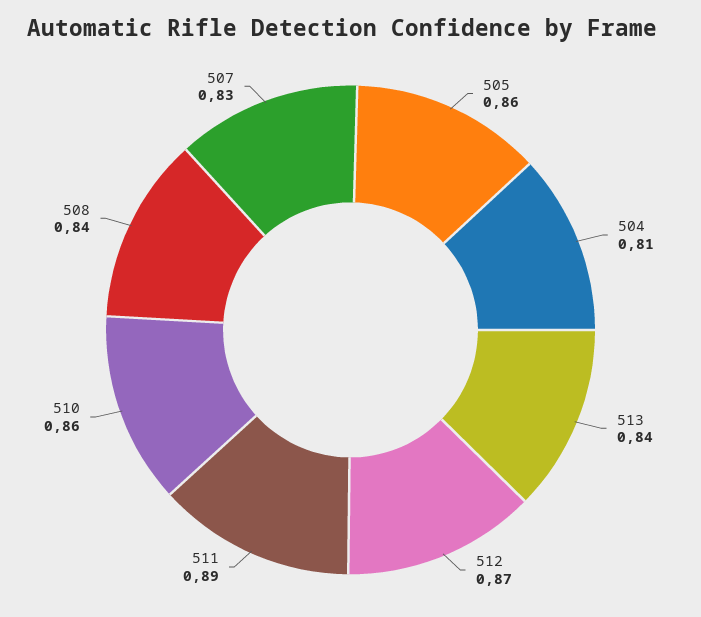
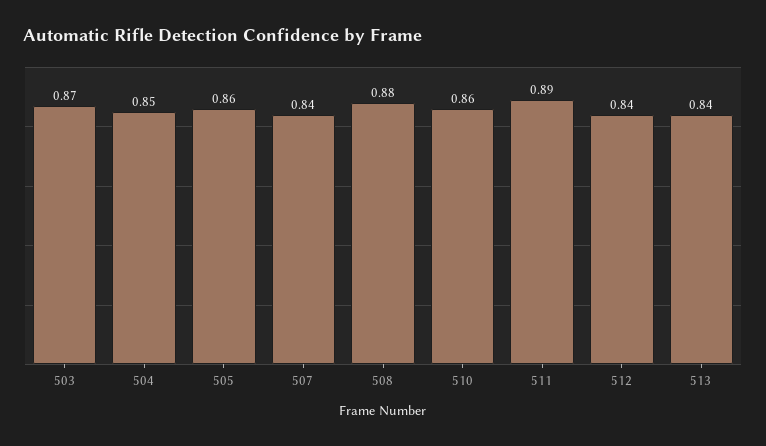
  {
    "505": 0.86,
-   "504": 0.81,
+   "504": 0.85,
    "513": 0.84,
-   "512": 0.87,
+   "512": 0.84,
    "511": 0.89,
    "510": 0.86,
-   "508": 0.84,
+   "508": 0.88,
-   "507": 0.83
+   "507": 0.84,
+   "503": 0.87
  }

